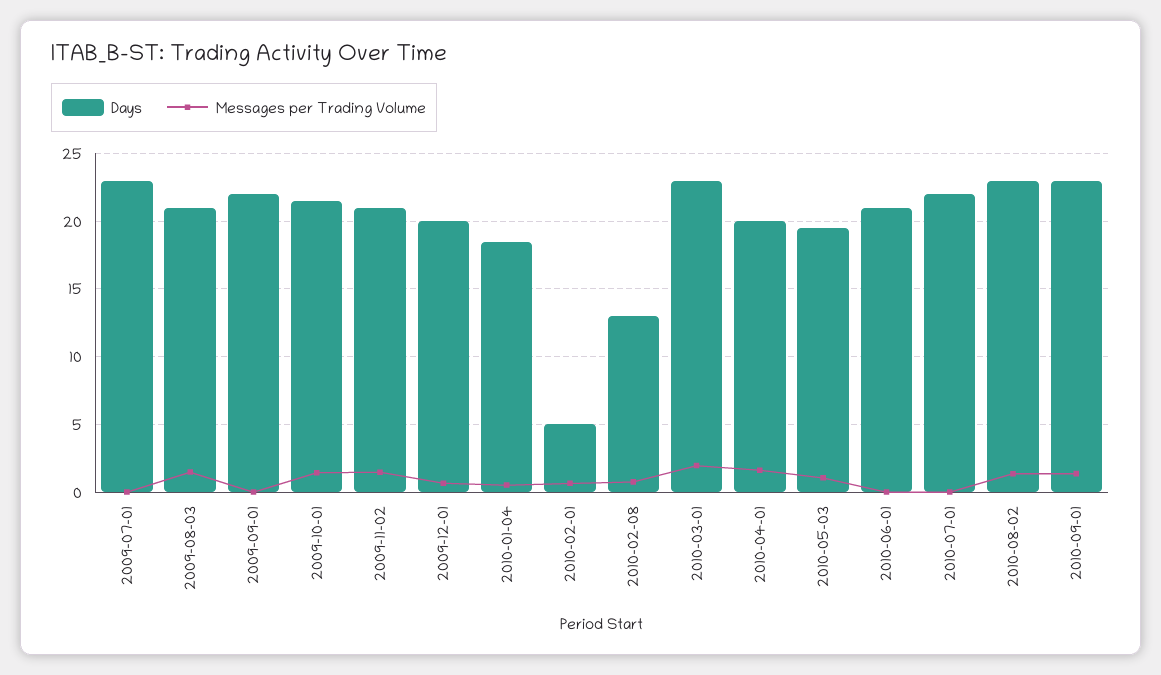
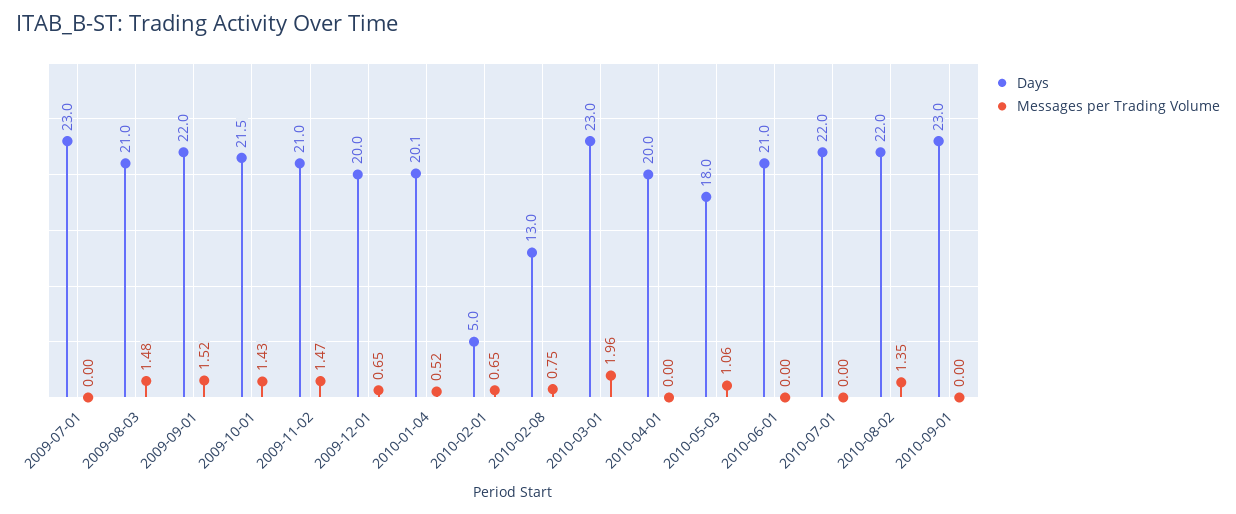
  {
    "Days": {
      "2009-07-01": 23,
      "2009-08-03": 21,
      "2009-09-01": 22,
      "2009-10-01": 21.5,
      "2009-11-02": 21,
      "2009-12-01": 20,
-     "2010-01-04": 18.5,
+     "2010-01-04": 20.1,
      "2010-02-01": 5,
      "2010-02-08": 13,
      "2010-03-01": 23,
      "2010-04-01": 20,
-     "2010-05-03": 19.5,
+     "2010-05-03": 18,
      "2010-06-01": 21,
      "2010-07-01": 22,
-     "2010-08-02": 23,
+     "2010-08-02": 22,
      "2010-09-01": 23
    },
    "Messages per Trading Volume": {
      "2009-07-01": 0,
      "2009-08-03": 1.48,
-     "2009-09-01": 0,
+     "2009-09-01": 1.52,
      "2009-10-01": 1.43,
      "2009-11-02": 1.47,
      "2009-12-01": 0.65,
      "2010-01-04": 0.52,
      "2010-02-01": 0.65,
      "2010-02-08": 0.75,
      "2010-03-01": 1.96,
-     "2010-04-01": 1.5,
+     "2010-04-01": 0,
      "2010-05-03": 1.06,
      "2010-06-01": 0,
      "2010-07-01": 0,
      "2010-08-02": 1.35,
-     "2010-09-01": 1.5
+     "2010-09-01": 0
    }
  }

